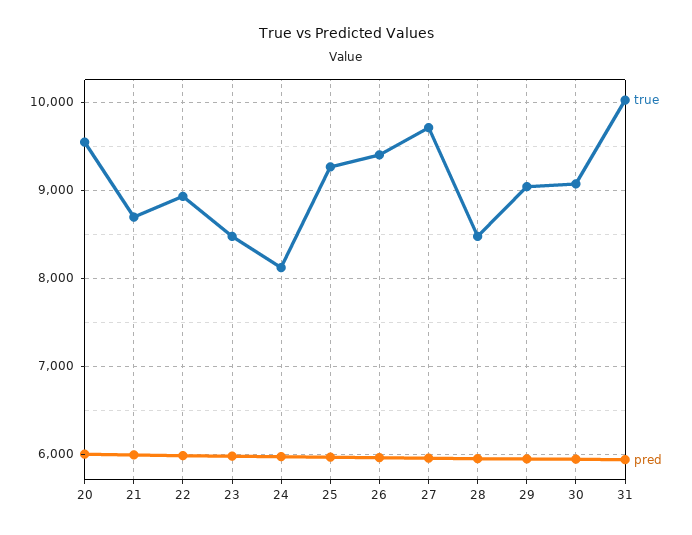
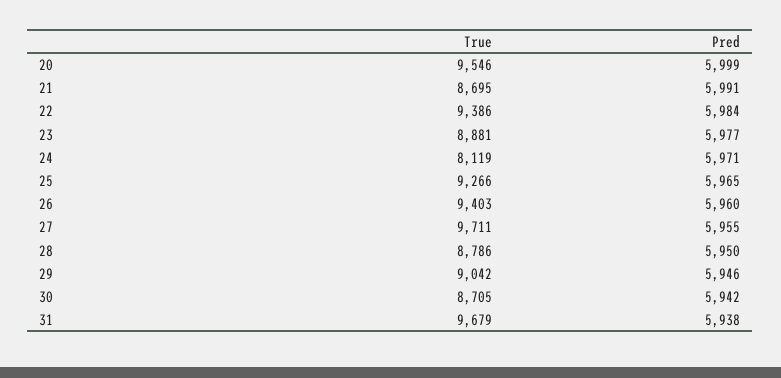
  {
    "true": {
      "20": 9546,
      "21": 8695,
-     "22": 8900,
+     "22": 9386,
-     "23": 8500,
+     "23": 8881,
      "24": 8119,
      "25": 9266,
      "26": 9403,
      "27": 9711,
-     "28": 8500,
+     "28": 8786,
      "29": 9042,
-     "30": 9100,
+     "30": 8705,
-     "31": 10000
+     "31": 9679
    },
    "pred": {
      "20": 5999,
      "21": 5991,
      "22": 5984,
      "23": 5977,
      "24": 5971,
      "25": 5965,
      "26": 5960,
      "27": 5955,
      "28": 5950,
      "29": 5946,
      "30": 5942,
      "31": 5938
    }
  }

